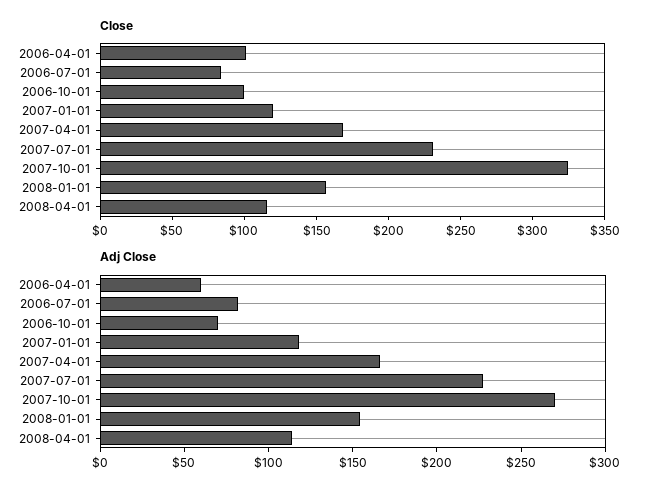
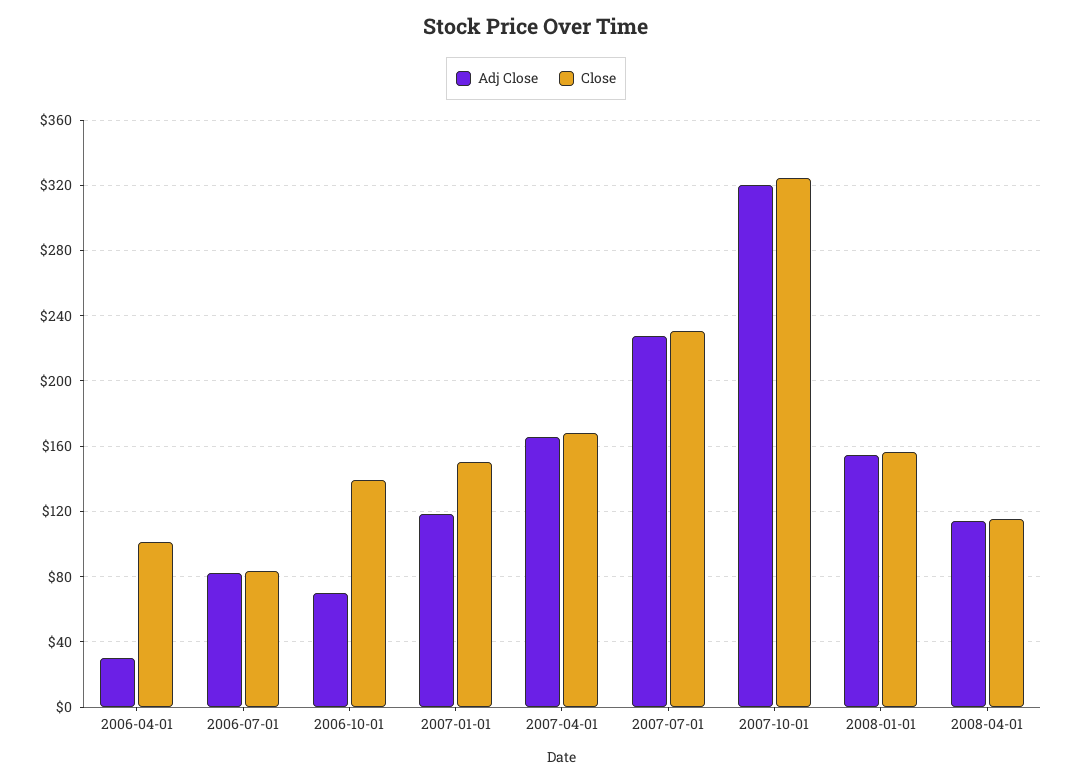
  {
    "Close": {
      "2006-04-01": 100,
      "2006-07-01": 85,
-     "2006-10-01": 100,
+     "2006-10-01": 140,
-     "2007-01-01": 120,
+     "2007-01-01": 150,
      "2007-04-01": 170,
      "2007-07-01": 230,
      "2007-10-01": 325,
      "2008-01-01": 155,
      "2008-04-01": 115
    },
    "Adj Close": {
-     "2006-04-01": 60,
+     "2006-04-01": 30,
      "2006-07-01": 80,
      "2006-10-01": 70,
      "2007-01-01": 120,
      "2007-04-01": 165,
      "2007-07-01": 230,
-     "2007-10-01": 270,
+     "2007-10-01": 320,
      "2008-01-01": 155,
      "2008-04-01": 115
    }
  }

